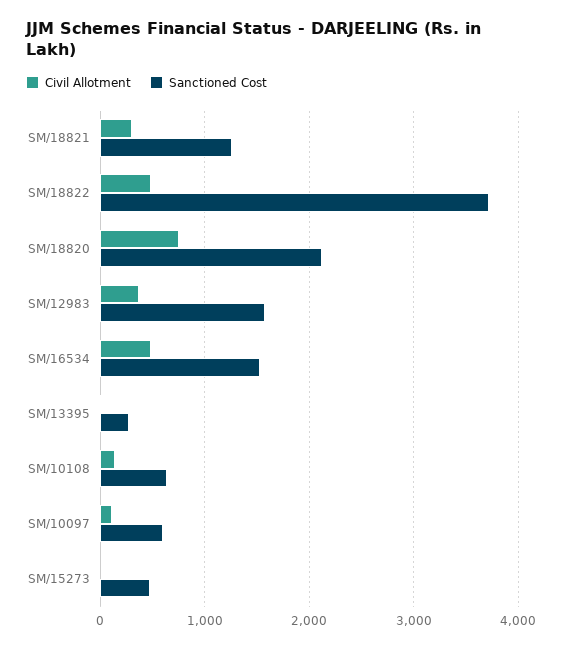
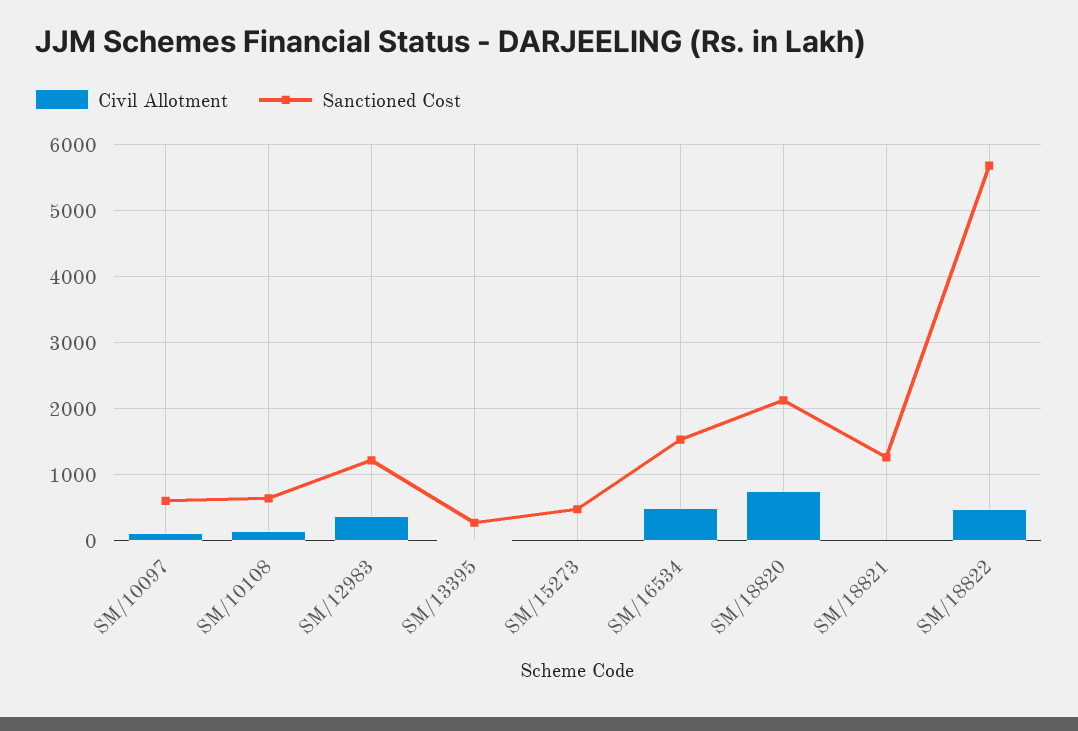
  {
    "Civil Allotment": {
-     "SM/18821": 300,
+     "SM/18821": 0,
      "SM/18822": 500,
      "SM/18820": 800,
      "SM/12983": 400,
      "SM/16534": 500,
      "SM/13395": 0,
      "SM/10108": 100,
      "SM/10097": 100,
      "SM/15273": 0
    },
    "Sanctioned Cost": {
      "SM/18821": 1300,
-     "SM/18822": 3700,
+     "SM/18822": 5700,
      "SM/18820": 2100,
-     "SM/12983": 1600,
+     "SM/12983": 1200,
      "SM/16534": 1500,
      "SM/13395": 300,
      "SM/10108": 600,
      "SM/10097": 600,
      "SM/15273": 500
    }
  }

